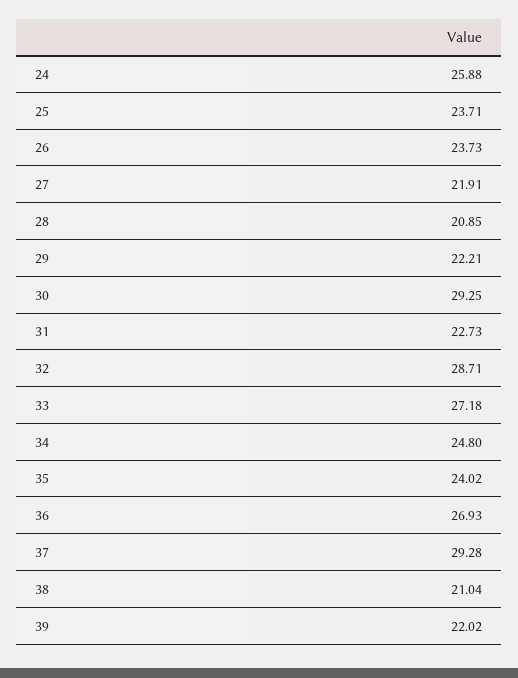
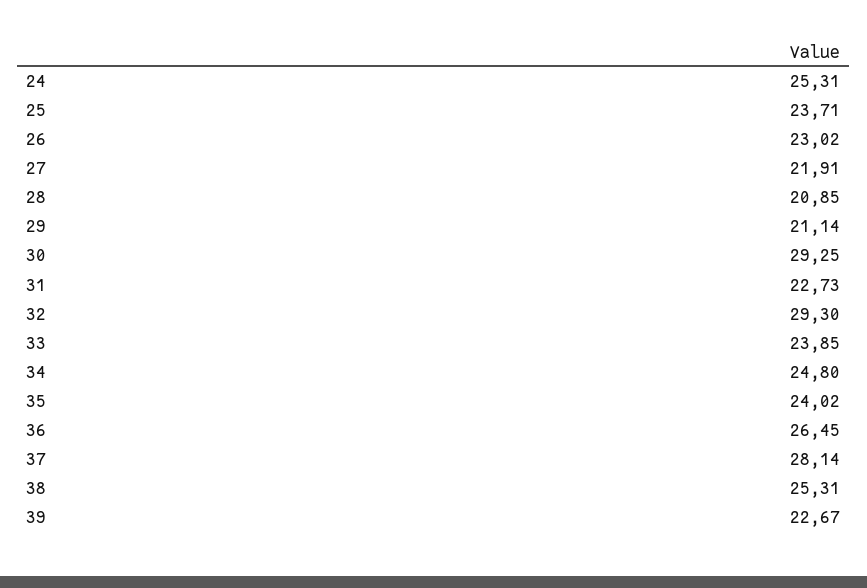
  {
-   "24": 25.88,
+   "24": 25.31,
    "25": 23.71,
-   "26": 23.73,
+   "26": 23.02,
    "27": 21.91,
    "28": 20.85,
-   "29": 22.21,
+   "29": 21.14,
    "30": 29.25,
    "31": 22.73,
-   "32": 28.71,
+   "32": 29.3,
-   "33": 27.18,
+   "33": 23.85,
    "34": 24.8,
    "35": 24.02,
-   "36": 26.93,
+   "36": 26.45,
-   "37": 29.28,
+   "37": 28.14,
-   "38": 21.04,
+   "38": 25.31,
-   "39": 22.02
+   "39": 22.67
  }

